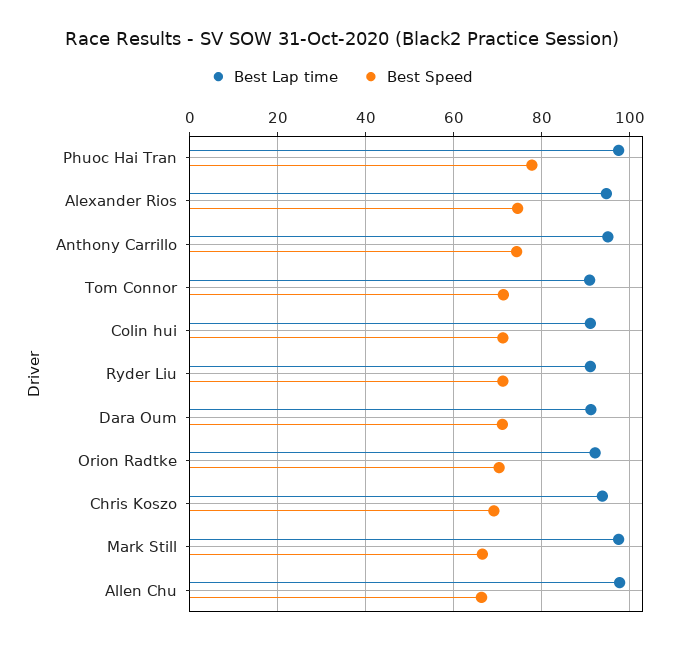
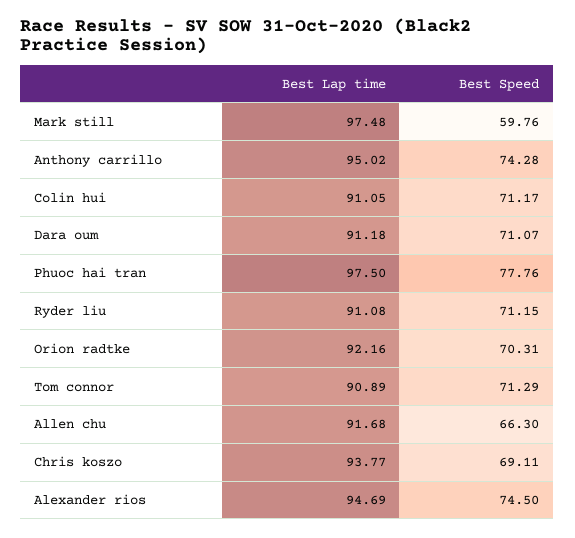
  {
    "Best Lap time": {
      "Phuoc Hai Tran": 97.5,
      "Alexander Rios": 94.69,
      "Anthony Carrillo": 95.02,
      "Tom Connor": 90.89,
      "Colin hui": 91.05,
      "Ryder Liu": 91.08,
      "Dara Oum": 91.18,
      "Orion Radtke": 92.16,
      "Chris Koszo": 93.77,
      "Mark Still": 97.48,
-     "Allen Chu": 98
+     "Allen Chu": 91.68
    },
    "Best Speed": {
      "Phuoc Hai Tran": 77.76,
      "Alexander Rios": 74.5,
      "Anthony Carrillo": 74.28,
      "Tom Connor": 71.29,
      "Colin hui": 71.17,
      "Ryder Liu": 71.15,
      "Dara Oum": 71.07,
      "Orion Radtke": 70.31,
      "Chris Koszo": 69.11,
-     "Mark Still": 66,
+     "Mark Still": 59.76,
      "Allen Chu": 66.3
    }
  }

